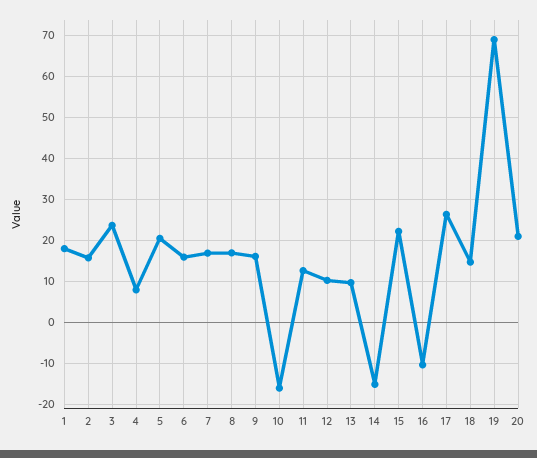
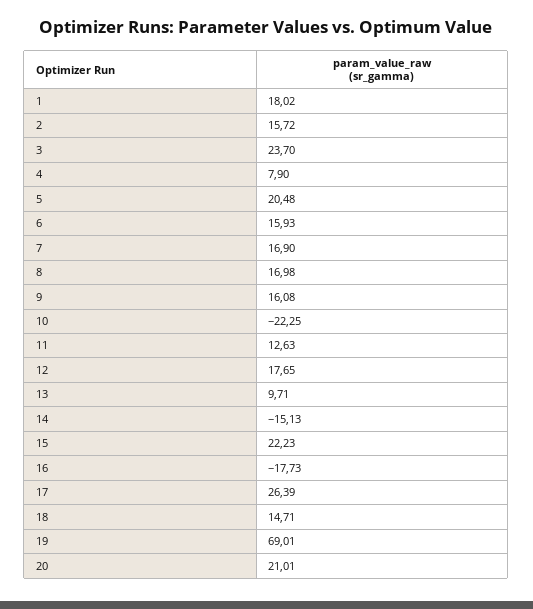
  {
    "1": 18.02,
    "2": 15.72,
    "3": 23.7,
    "4": 7.9,
    "5": 20.48,
    "6": 15.93,
    "7": 16.9,
    "8": 16.98,
    "9": 16.08,
-   "10": -16,
+   "10": -22.25,
    "11": 12.63,
-   "12": 10,
+   "12": 17.65,
    "13": 9.71,
    "14": -15.13,
    "15": 22.23,
-   "16": -10,
+   "16": -17.73,
    "17": 26.39,
    "18": 14.71,
    "19": 69.01,
    "20": 21.01
  }

